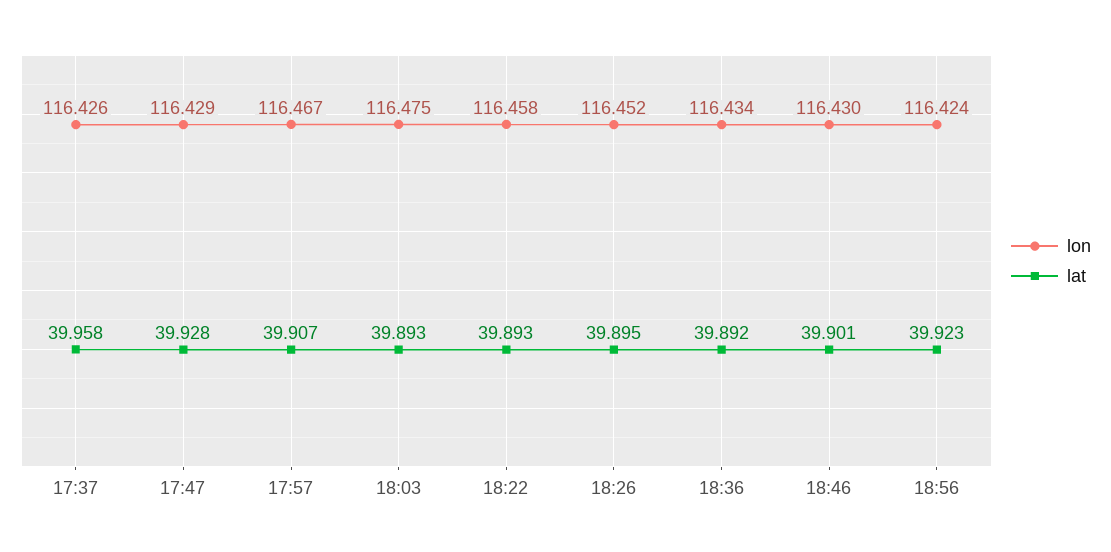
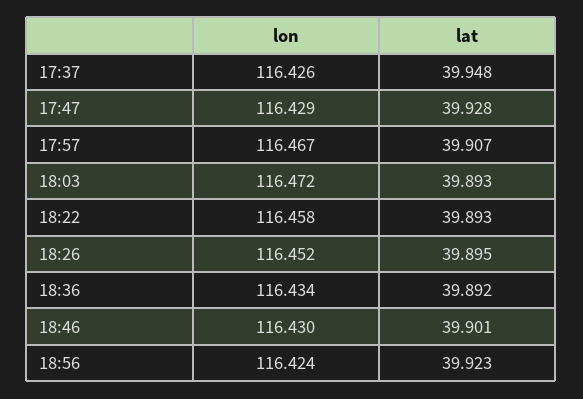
  {
    "lon": {
      "17:37": 116.426,
      "17:47": 116.429,
      "17:57": 116.467,
-     "18:03": 116.475,
+     "18:03": 116.472,
      "18:22": 116.458,
      "18:26": 116.452,
      "18:36": 116.434,
      "18:46": 116.43,
      "18:56": 116.424
    },
    "lat": {
-     "17:37": 39.958,
+     "17:37": 39.948,
      "17:47": 39.928,
      "17:57": 39.907,
      "18:03": 39.893,
      "18:22": 39.893,
      "18:26": 39.895,
      "18:36": 39.892,
      "18:46": 39.901,
      "18:56": 39.923
    }
  }

